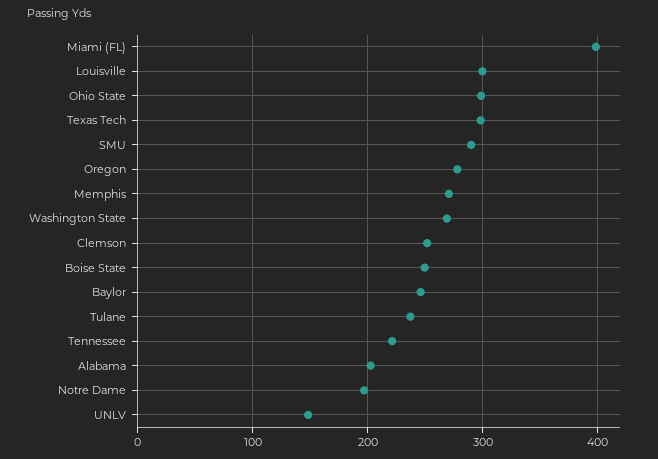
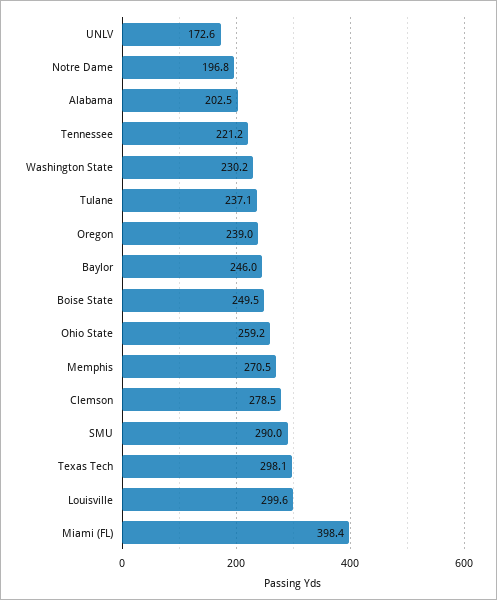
  {
    "Miami (FL)": 398.4,
    "Louisville": 299.6,
-   "Ohio State": 300,
+   "Ohio State": 259.2,
    "Texas Tech": 298.1,
    "SMU": 290,
-   "Oregon": 280,
+   "Oregon": 239,
    "Memphis": 270.5,
-   "Washington State": 270,
+   "Washington State": 230.2,
-   "Clemson": 250,
+   "Clemson": 278.5,
    "Boise State": 249.5,
    "Baylor": 246,
    "Tulane": 237.1,
    "Tennessee": 221.2,
    "Alabama": 202.5,
    "Notre Dame": 196.8,
-   "UNLV": 150
+   "UNLV": 172.6
  }

